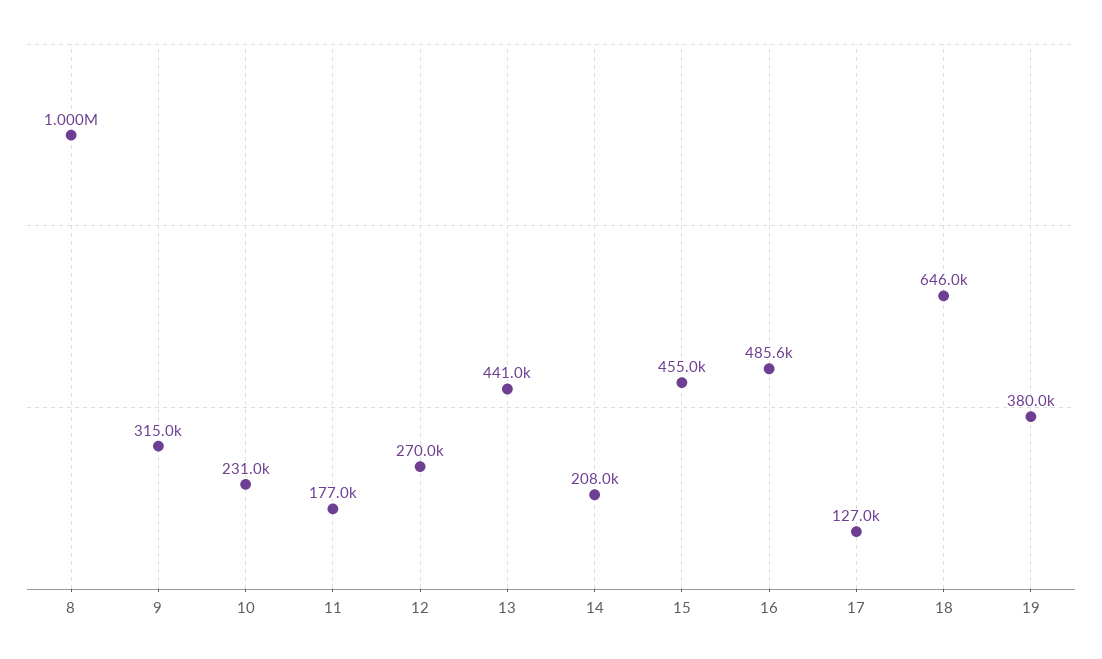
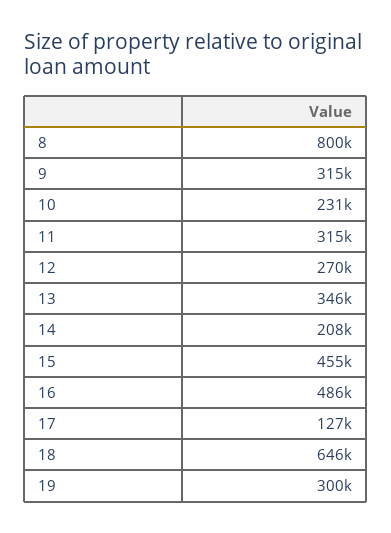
  {
-   "8": 1000000,
+   "8": 800000,
    "9": 315000,
    "10": 231000,
-   "11": 177000,
+   "11": 315000,
    "12": 270000,
-   "13": 441000,
+   "13": 346000,
    "14": 208000,
    "15": 455000,
    "16": 485600,
    "17": 127000,
    "18": 646000,
-   "19": 380000
+   "19": 300000
  }

